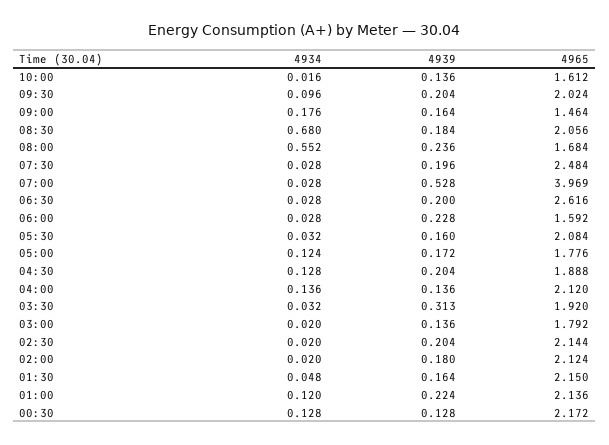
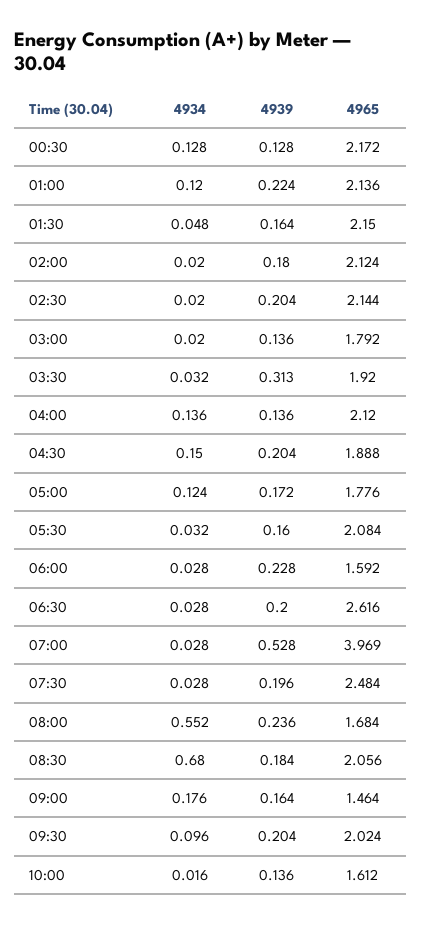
  {
    "4934": {
      "10:00": 0.016,
      "09:30": 0.096,
      "09:00": 0.176,
      "08:30": 0.68,
      "08:00": 0.552,
      "07:30": 0.028,
      "07:00": 0.028,
      "06:30": 0.028,
      "06:00": 0.028,
      "05:30": 0.032,
      "05:00": 0.124,
-     "04:30": 0.128,
+     "04:30": 0.15,
      "04:00": 0.136,
      "03:30": 0.032,
      "03:00": 0.02,
      "02:30": 0.02,
      "02:00": 0.02,
      "01:30": 0.048,
      "01:00": 0.12,
      "00:30": 0.128
    },
    "4939": {
      "10:00": 0.136,
      "09:30": 0.204,
      "09:00": 0.164,
      "08:30": 0.184,
      "08:00": 0.236,
      "07:30": 0.196,
      "07:00": 0.528,
      "06:30": 0.2,
      "06:00": 0.228,
      "05:30": 0.16,
      "05:00": 0.172,
      "04:30": 0.204,
      "04:00": 0.136,
      "03:30": 0.313,
      "03:00": 0.136,
      "02:30": 0.204,
      "02:00": 0.18,
      "01:30": 0.164,
      "01:00": 0.224,
      "00:30": 0.128
    },
    "4965": {
      "10:00": 1.612,
      "09:30": 2.024,
      "09:00": 1.464,
      "08:30": 2.056,
      "08:00": 1.684,
      "07:30": 2.484,
      "07:00": 3.969,
      "06:30": 2.616,
      "06:00": 1.592,
      "05:30": 2.084,
      "05:00": 1.776,
      "04:30": 1.888,
      "04:00": 2.12,
      "03:30": 1.92,
      "03:00": 1.792,
      "02:30": 2.144,
      "02:00": 2.124,
      "01:30": 2.15,
      "01:00": 2.136,
      "00:30": 2.172
    }
  }

